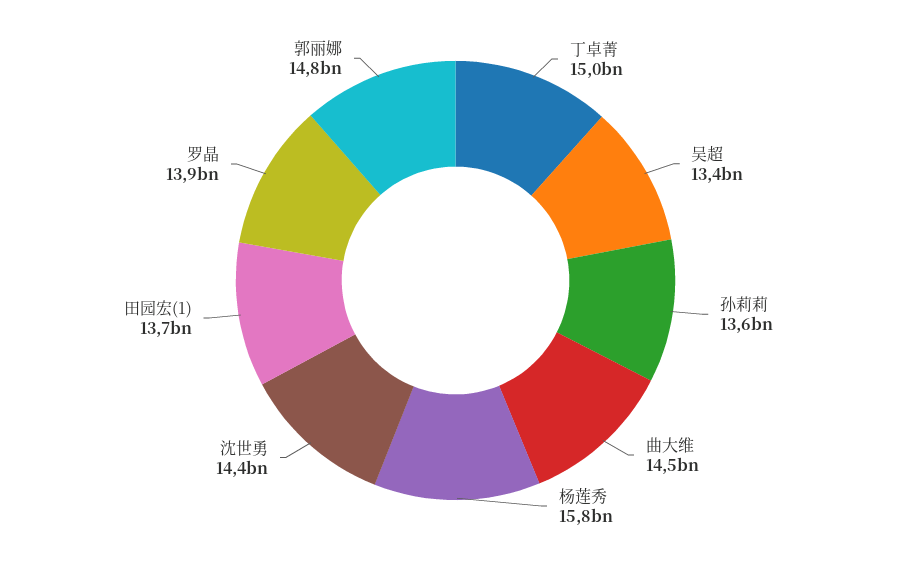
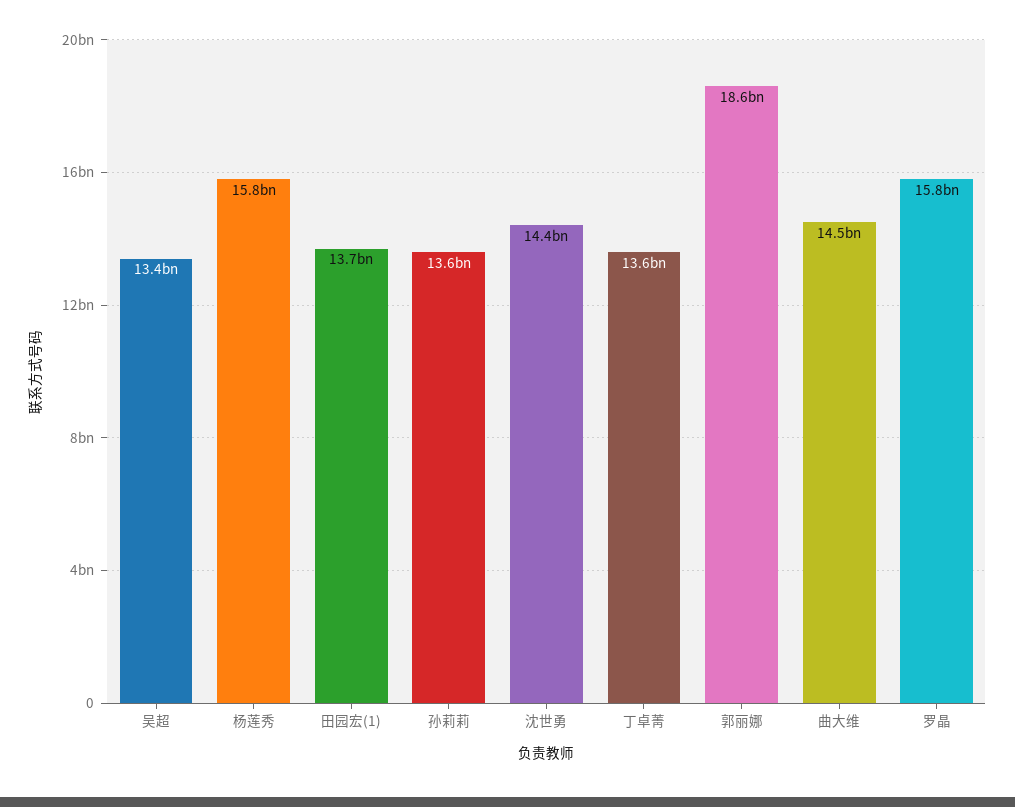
  {
-   "丁卓菁": 15000000000,
+   "丁卓菁": 13600000000,
    "吴超": 13400000000,
    "孙莉莉": 13600000000,
    "曲大维": 14500000000,
    "杨莲秀": 15800000000,
    "沈世勇": 14400000000,
    "田园宏(1)": 13700000000,
-   "罗晶": 13900000000,
+   "罗晶": 15800000000,
-   "郭丽娜": 14800000000
+   "郭丽娜": 18600000000
  }

